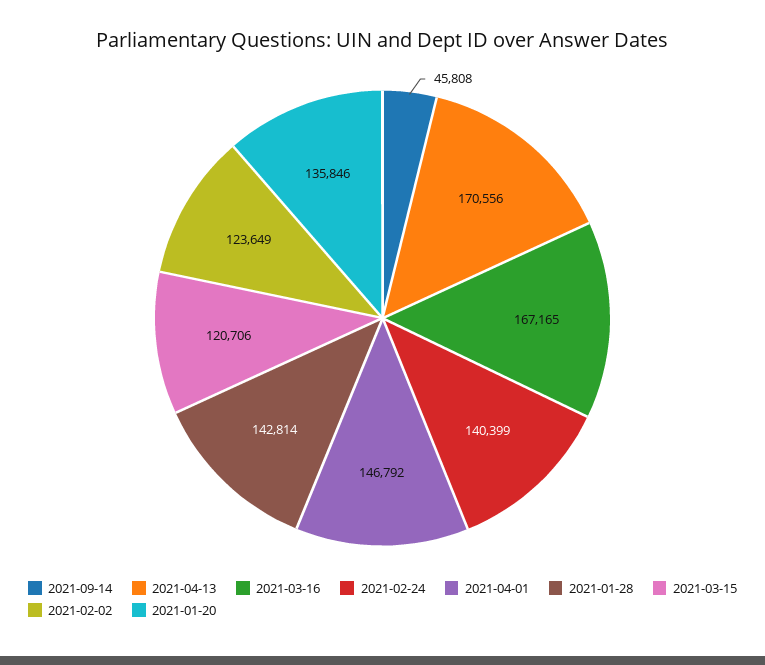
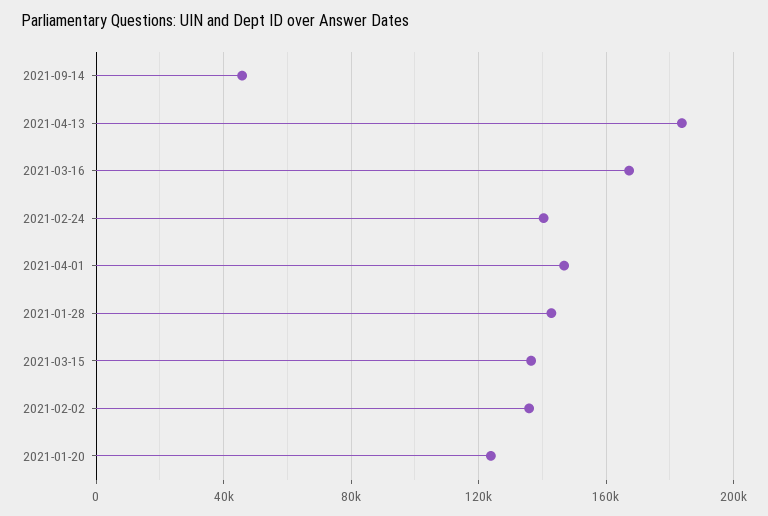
  {
    "2021-09-14": 45808,
-   "2021-04-13": 170556,
+   "2021-04-13": 185000,
    "2021-03-16": 167165,
    "2021-02-24": 140399,
    "2021-04-01": 146792,
    "2021-01-28": 142814,
-   "2021-03-15": 120706,
+   "2021-03-15": 135000,
-   "2021-02-02": 123649,
+   "2021-02-02": 135000,
-   "2021-01-20": 135846
+   "2021-01-20": 125000
  }

